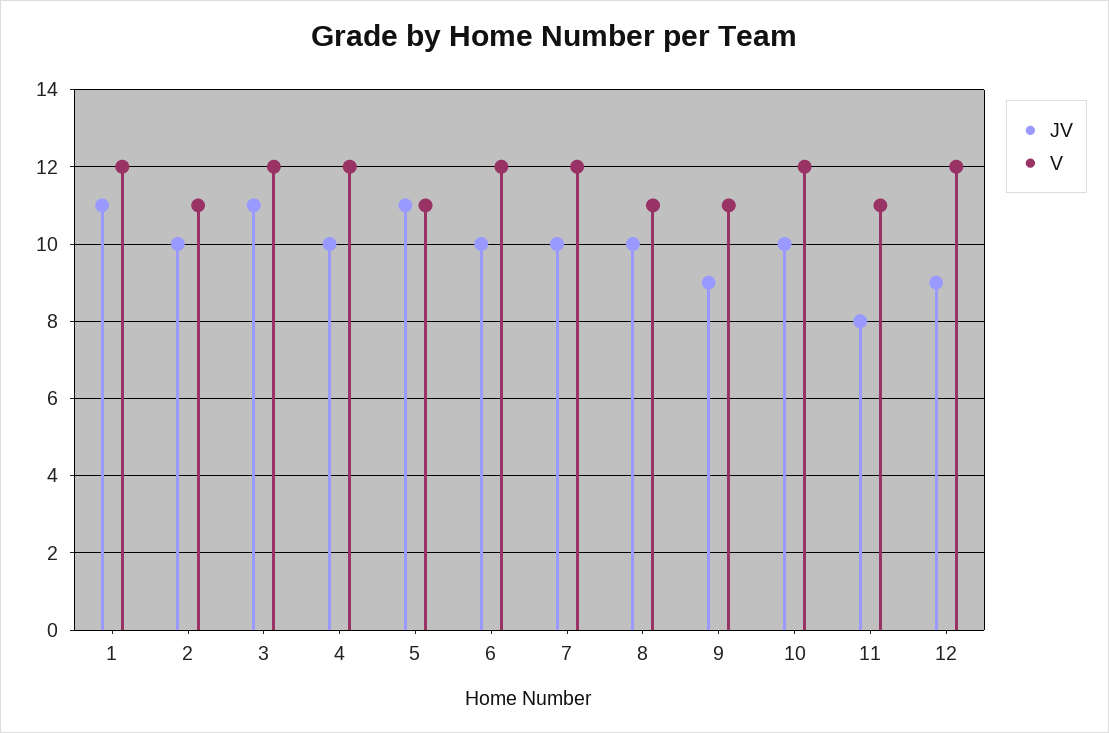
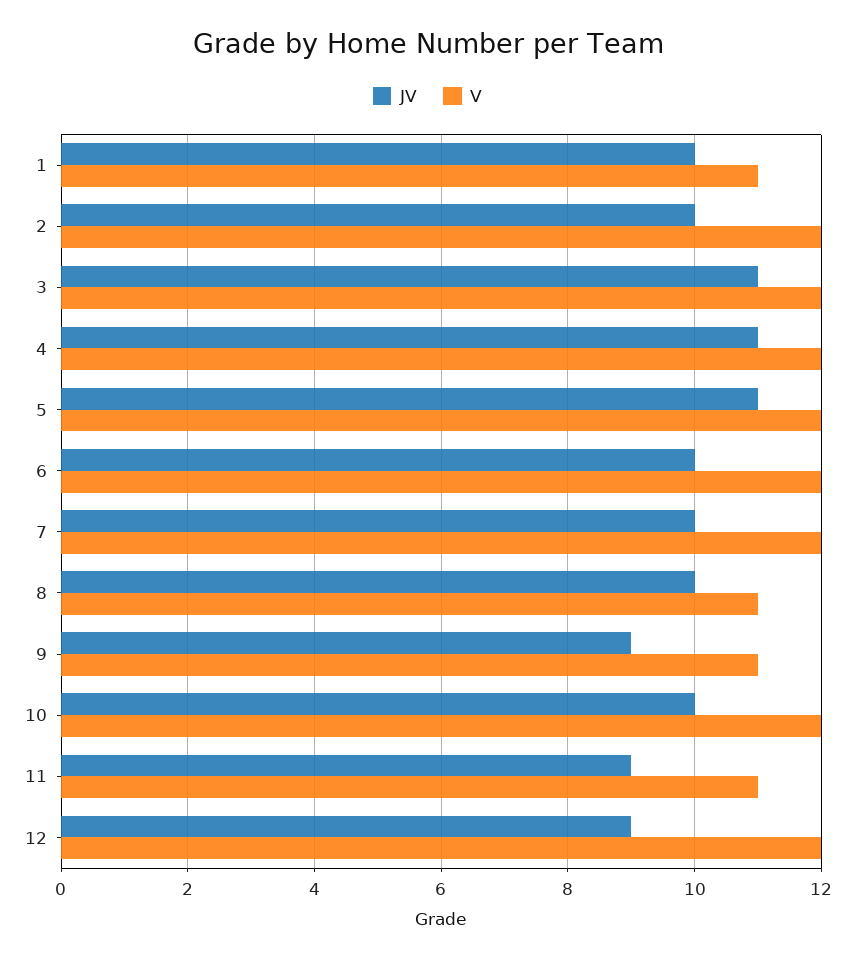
  {
    "JV": {
-     "1": 11,
+     "1": 10,
      "2": 10,
      "3": 11,
-     "4": 10,
+     "4": 11,
      "5": 11,
      "6": 10,
      "7": 10,
      "8": 10,
      "9": 9,
      "10": 10,
-     "11": 8,
+     "11": 9,
      "12": 9
    },
    "V": {
-     "1": 12,
+     "1": 11,
-     "2": 11,
+     "2": 12,
      "3": 12,
      "4": 12,
-     "5": 11,
+     "5": 12,
      "6": 12,
      "7": 12,
      "8": 11,
      "9": 11,
      "10": 12,
      "11": 11,
      "12": 12
    }
  }

